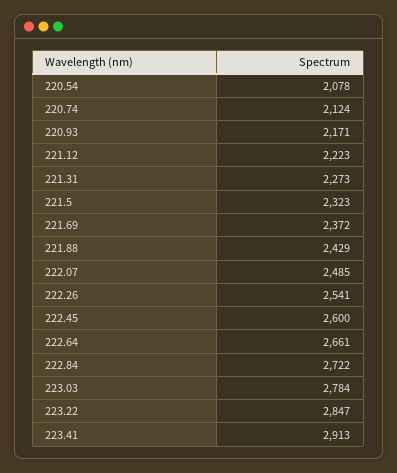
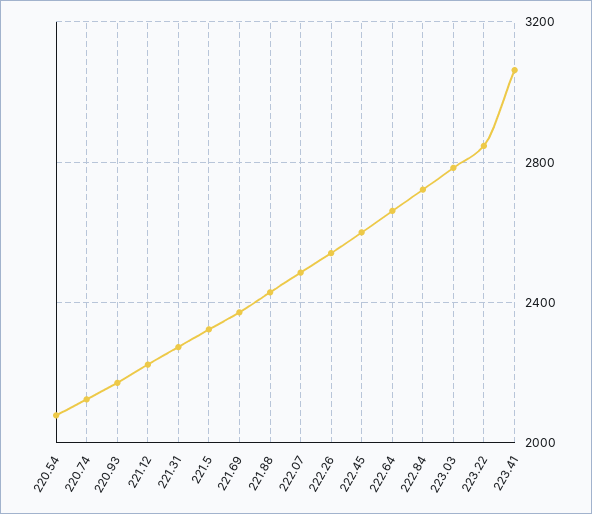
  {
    "220.54": 2078,
    "220.74": 2124,
    "220.93": 2171,
    "221.12": 2223,
    "221.31": 2273,
    "221.5": 2323,
    "221.69": 2372,
    "221.88": 2429,
    "222.07": 2485,
    "222.26": 2541,
    "222.45": 2600,
    "222.64": 2661,
    "222.84": 2722,
    "223.03": 2784,
    "223.22": 2847,
-   "223.41": 2913
+   "223.41": 3050
  }

